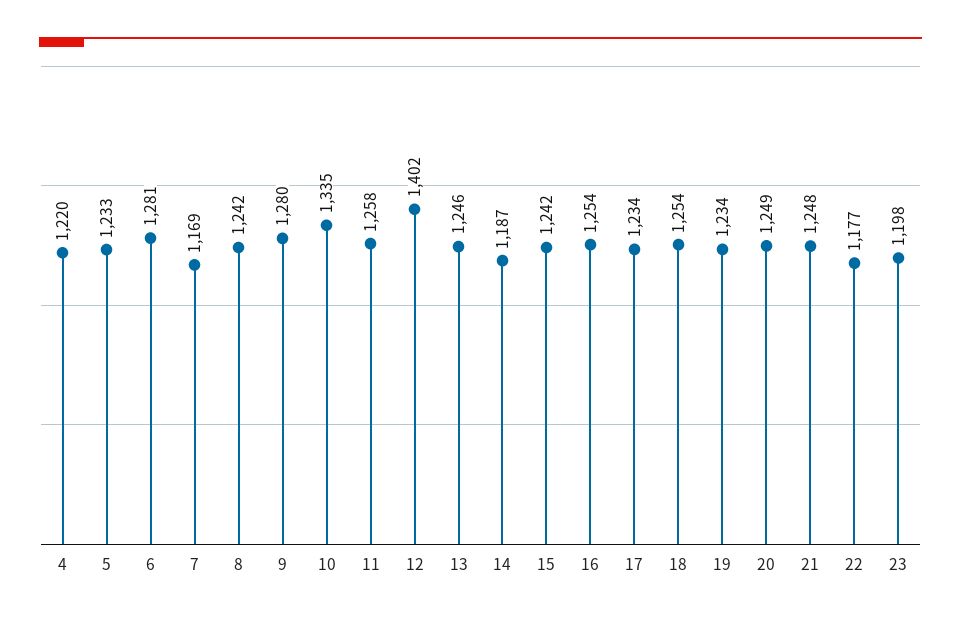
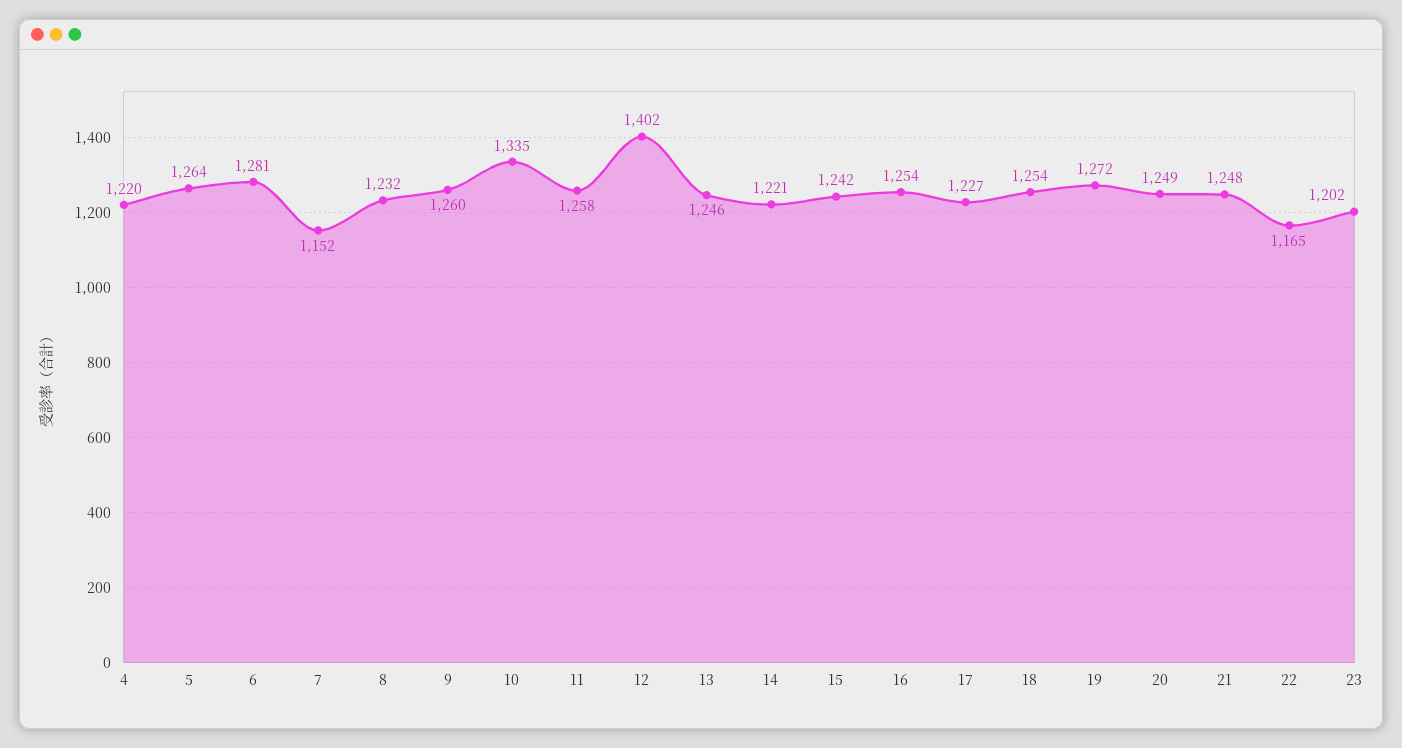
  {
    "4": 1220,
-   "5": 1233,
+   "5": 1264,
    "6": 1281,
-   "7": 1169,
+   "7": 1152,
-   "8": 1242,
+   "8": 1232,
-   "9": 1280,
+   "9": 1260,
    "10": 1335,
    "11": 1258,
    "12": 1402,
    "13": 1246,
-   "14": 1187,
+   "14": 1221,
    "15": 1242,
    "16": 1254,
-   "17": 1234,
+   "17": 1227,
    "18": 1254,
-   "19": 1234,
+   "19": 1272,
    "20": 1249,
    "21": 1248,
-   "22": 1177,
+   "22": 1165,
-   "23": 1198
+   "23": 1202
  }

